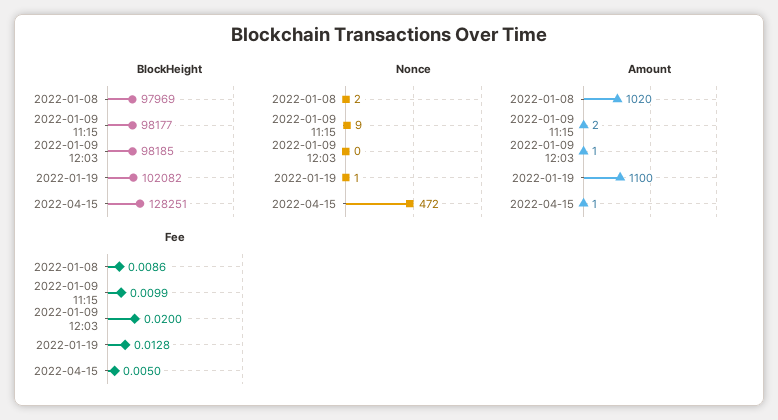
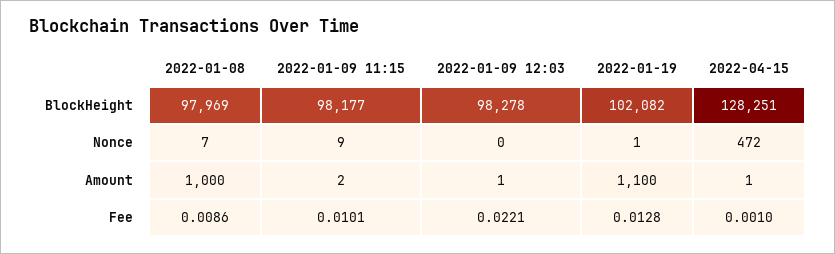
  {
    "BlockHeight": {
      "2022-01-08": 97969,
      "2022-01-09 11:15": 98177,
-     "2022-01-09 12:03": 98185,
+     "2022-01-09 12:03": 98278,
      "2022-01-19": 102082,
      "2022-04-15": 128251
    },
    "Nonce": {
-     "2022-01-08": 2,
+     "2022-01-08": 7,
      "2022-01-09 11:15": 9,
      "2022-01-09 12:03": 0,
      "2022-01-19": 1,
      "2022-04-15": 472
    },
    "Amount": {
-     "2022-01-08": 1020,
+     "2022-01-08": 1000,
      "2022-01-09 11:15": 2,
      "2022-01-09 12:03": 1,
      "2022-01-19": 1100,
      "2022-04-15": 1
    },
    "Fee": {
      "2022-01-08": 0.0086,
-     "2022-01-09 11:15": 0.0099,
+     "2022-01-09 11:15": 0.0101,
-     "2022-01-09 12:03": 0.02,
+     "2022-01-09 12:03": 0.0221,
      "2022-01-19": 0.0128,
-     "2022-04-15": 0.005
+     "2022-04-15": 0.001
    }
  }

